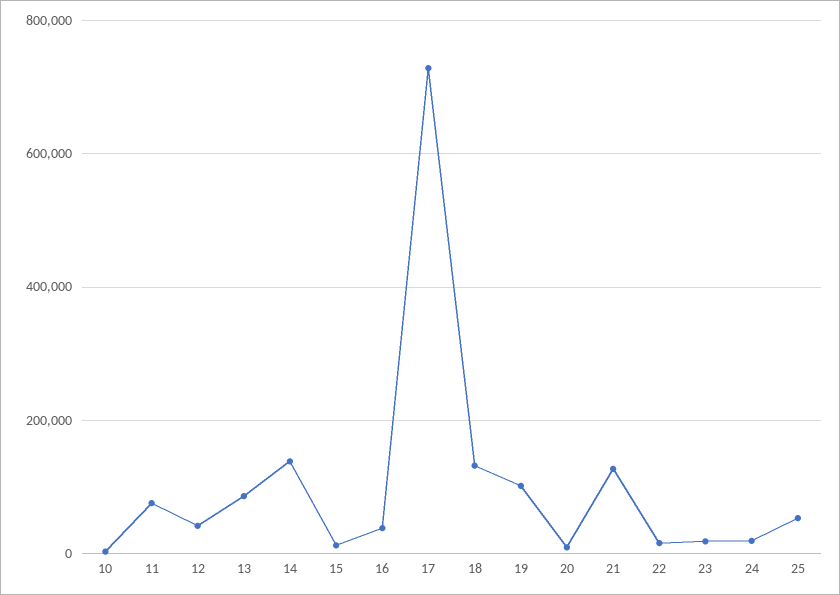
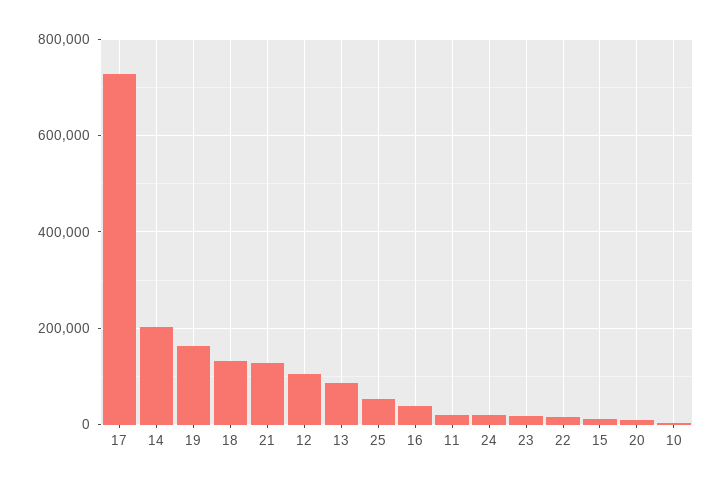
  {
    "10": 0,
-   "11": 80000,
+   "11": 20000,
-   "12": 40000,
+   "12": 100000,
    "13": 80000,
-   "14": 140000,
+   "14": 200000,
    "15": 20000,
    "16": 40000,
    "17": 720000,
    "18": 140000,
-   "19": 100000,
+   "19": 160000,
    "20": 0,
    "21": 120000,
    "22": 20000,
    "23": 20000,
    "24": 20000,
    "25": 60000
  }

